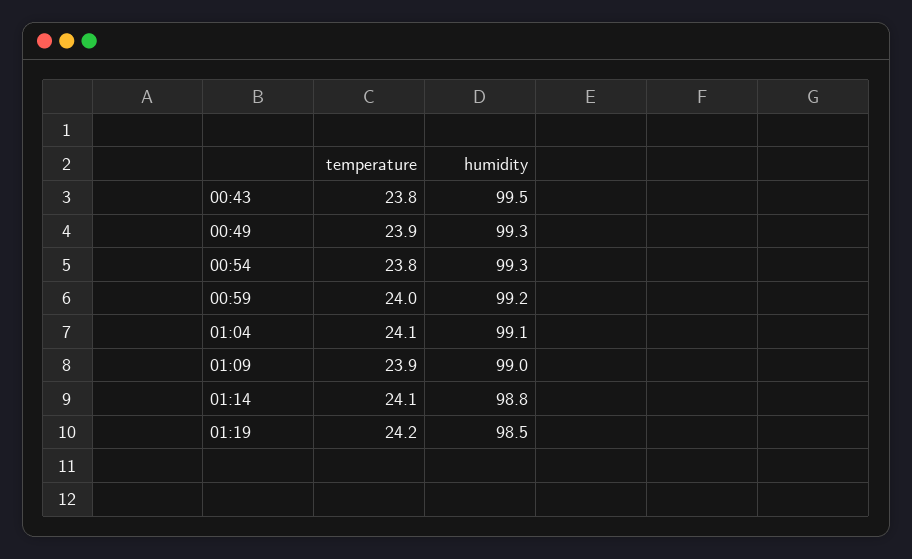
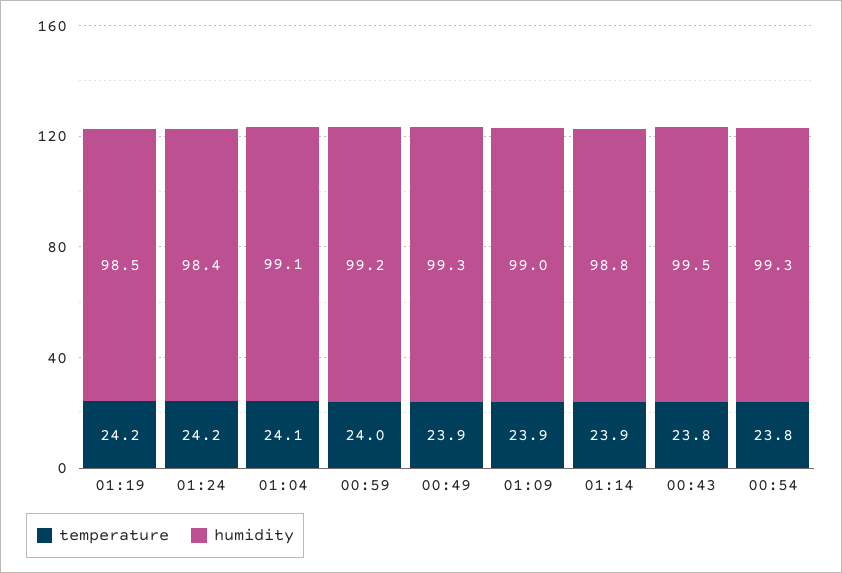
  {
    "temperature": {
      "00:43": 23.8,
      "00:49": 23.9,
      "00:54": 23.8,
      "00:59": 24,
      "01:04": 24.1,
      "01:09": 23.9,
-     "01:14": 24.1,
+     "01:14": 23.9,
-     "01:19": 24.2
+     "01:19": 24.2,
+     "01:24": 24.2
    },
    "humidity": {
      "00:43": 99.5,
      "00:49": 99.3,
      "00:54": 99.3,
      "00:59": 99.2,
      "01:04": 99.1,
      "01:09": 99,
      "01:14": 98.8,
-     "01:19": 98.5
+     "01:19": 98.5,
+     "01:24": 98.4
    }
  }

